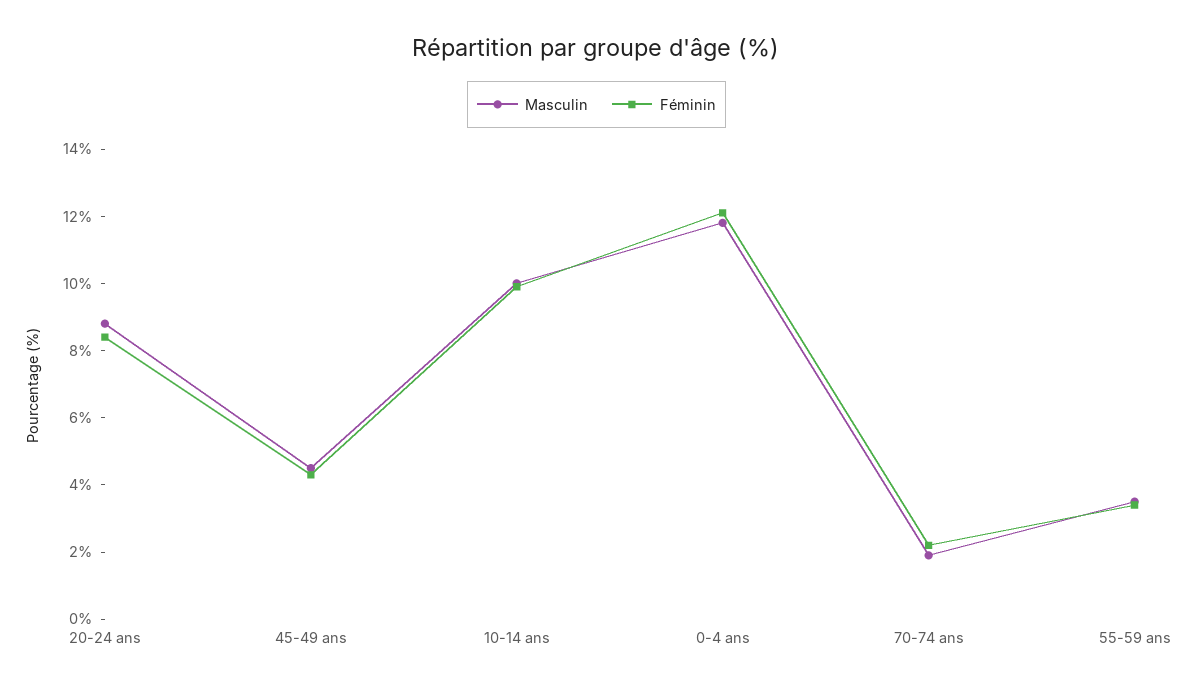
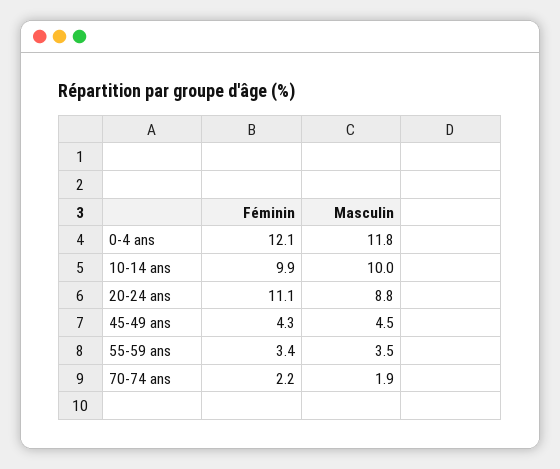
  {
    "Masculin": {
      "20-24 ans": 8.8,
      "45-49 ans": 4.5,
      "10-14 ans": 10,
      "0-4 ans": 11.8,
      "70-74 ans": 1.9,
      "55-59 ans": 3.5
    },
    "Féminin": {
-     "20-24 ans": 8.5,
+     "20-24 ans": 11.1,
      "45-49 ans": 4.3,
      "10-14 ans": 9.9,
      "0-4 ans": 12.1,
      "70-74 ans": 2.2,
      "55-59 ans": 3.4
    }
  }

